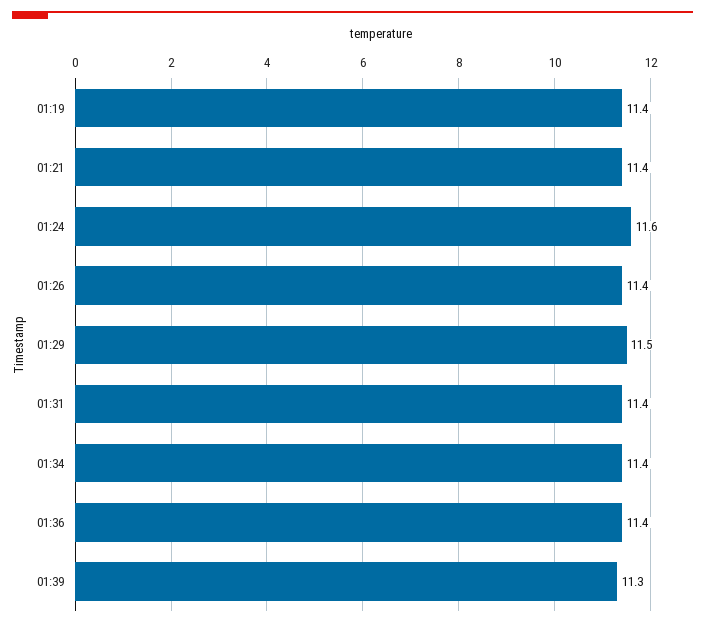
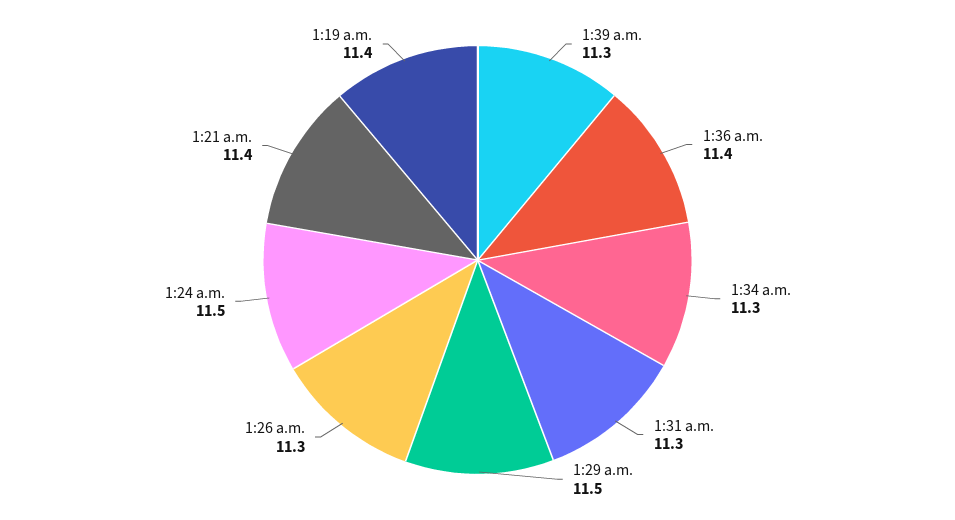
  {
    "01:19": 11.4,
    "01:21": 11.4,
-   "01:24": 11.6,
+   "01:24": 11.5,
-   "01:26": 11.4,
+   "01:26": 11.3,
    "01:29": 11.5,
-   "01:31": 11.4,
+   "01:31": 11.3,
-   "01:34": 11.4,
+   "01:34": 11.3,
    "01:36": 11.4,
    "01:39": 11.3
  }

